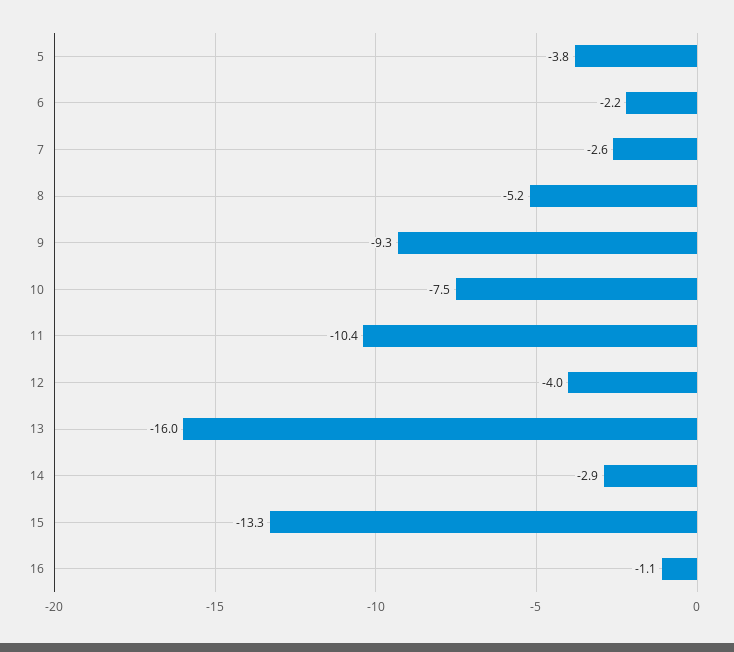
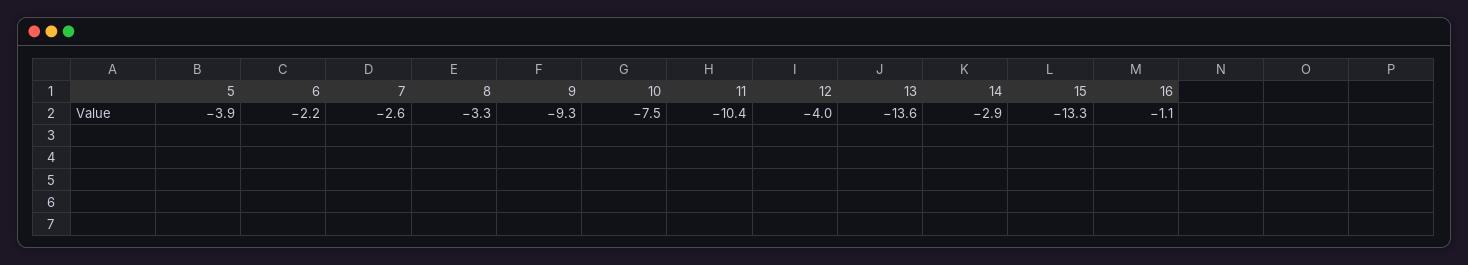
  {
-   "5": -3.8,
+   "5": -3.9,
    "6": -2.2,
    "7": -2.6,
-   "8": -5.2,
+   "8": -3.3,
    "9": -9.3,
    "10": -7.5,
    "11": -10.4,
    "12": -4,
-   "13": -16,
+   "13": -13.6,
    "14": -2.9,
    "15": -13.3,
    "16": -1.1
  }

